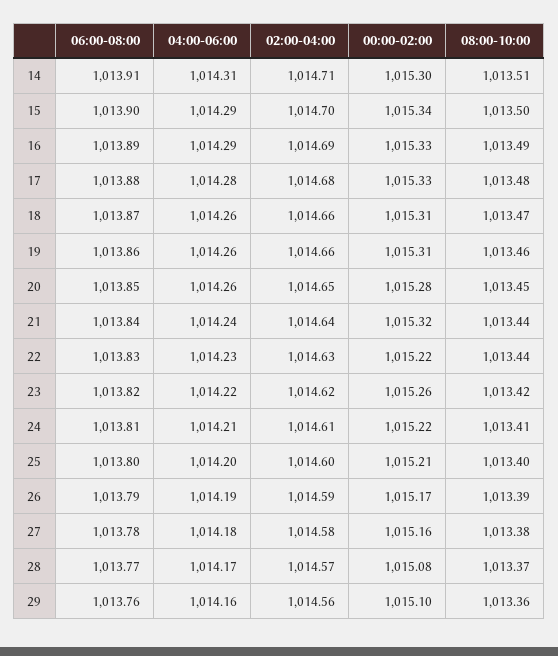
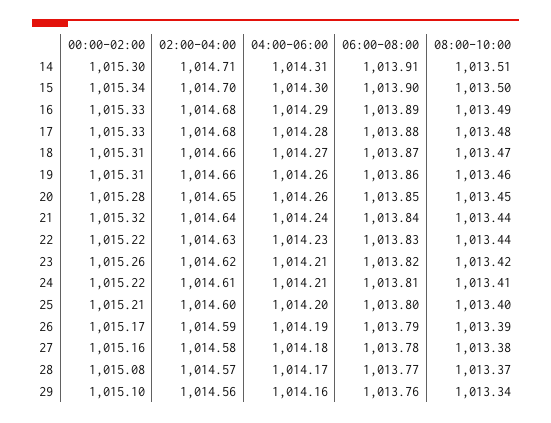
  {
    "06:00-08:00": {
      "14": 1013.91,
      "15": 1013.9,
      "16": 1013.89,
      "17": 1013.88,
      "18": 1013.87,
      "19": 1013.86,
      "20": 1013.85,
      "21": 1013.84,
      "22": 1013.83,
      "23": 1013.82,
      "24": 1013.81,
      "25": 1013.8,
      "26": 1013.79,
      "27": 1013.78,
      "28": 1013.77,
      "29": 1013.76
    },
    "04:00-06:00": {
      "14": 1014.31,
-     "15": 1014.29,
+     "15": 1014.3,
      "16": 1014.29,
      "17": 1014.28,
-     "18": 1014.26,
+     "18": 1014.27,
      "19": 1014.26,
      "20": 1014.26,
      "21": 1014.24,
      "22": 1014.23,
-     "23": 1014.22,
+     "23": 1014.21,
      "24": 1014.21,
      "25": 1014.2,
      "26": 1014.19,
      "27": 1014.18,
      "28": 1014.17,
      "29": 1014.16
    },
    "02:00-04:00": {
      "14": 1014.71,
      "15": 1014.7,
-     "16": 1014.69,
+     "16": 1014.68,
      "17": 1014.68,
      "18": 1014.66,
      "19": 1014.66,
      "20": 1014.65,
      "21": 1014.64,
      "22": 1014.63,
      "23": 1014.62,
      "24": 1014.61,
      "25": 1014.6,
      "26": 1014.59,
      "27": 1014.58,
      "28": 1014.57,
      "29": 1014.56
    },
    "00:00-02:00": {
      "14": 1015.3,
      "15": 1015.34,
      "16": 1015.33,
      "17": 1015.33,
      "18": 1015.31,
      "19": 1015.31,
      "20": 1015.28,
      "21": 1015.32,
      "22": 1015.22,
      "23": 1015.26,
      "24": 1015.22,
      "25": 1015.21,
      "26": 1015.17,
      "27": 1015.16,
      "28": 1015.08,
      "29": 1015.1
    },
    "08:00-10:00": {
      "14": 1013.51,
      "15": 1013.5,
      "16": 1013.49,
      "17": 1013.48,
      "18": 1013.47,
      "19": 1013.46,
      "20": 1013.45,
      "21": 1013.44,
      "22": 1013.44,
      "23": 1013.42,
      "24": 1013.41,
      "25": 1013.4,
      "26": 1013.39,
      "27": 1013.38,
      "28": 1013.37,
-     "29": 1013.36
+     "29": 1013.34
    }
  }

